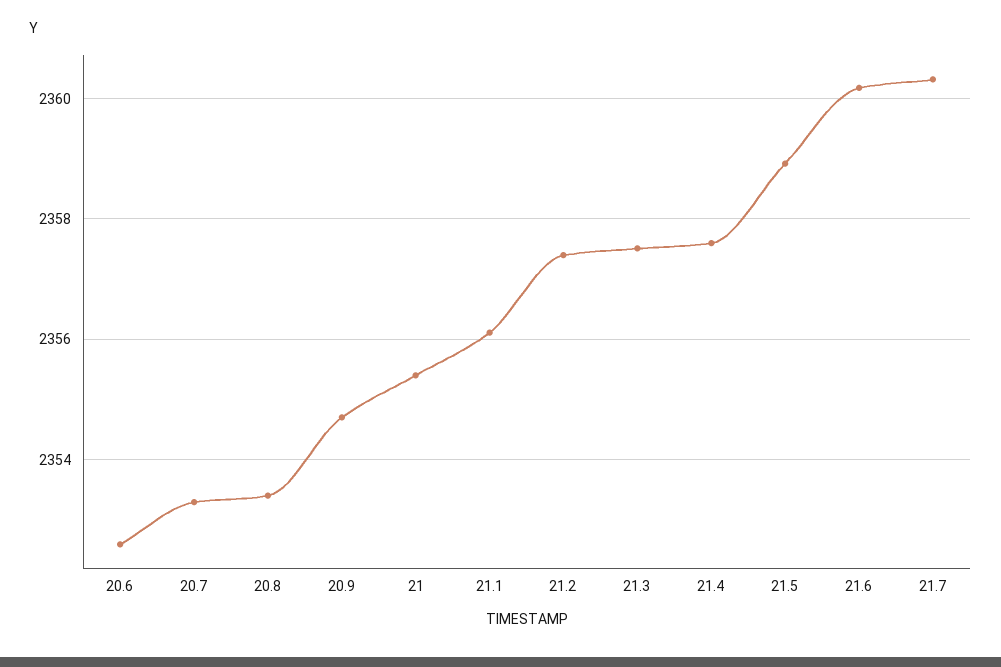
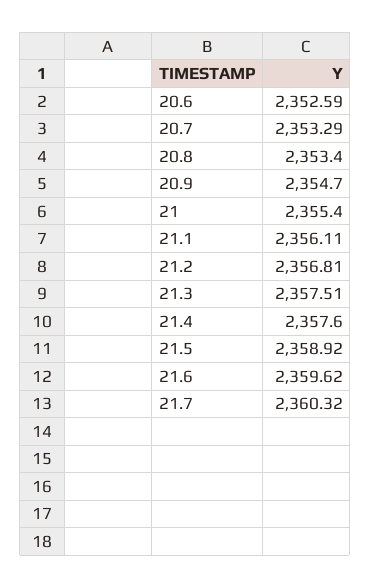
  {
    "20.6": 2352.59,
    "20.7": 2353.29,
    "20.8": 2353.4,
    "20.9": 2354.7,
    "21": 2355.4,
    "21.1": 2356.11,
-   "21.2": 2357.4,
+   "21.2": 2356.81,
    "21.3": 2357.51,
    "21.4": 2357.6,
    "21.5": 2358.92,
-   "21.6": 2360.2,
+   "21.6": 2359.62,
    "21.7": 2360.32
  }

